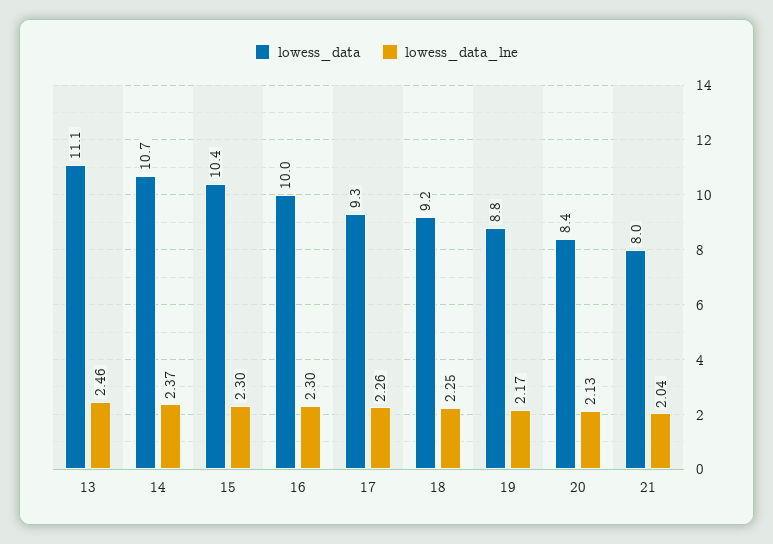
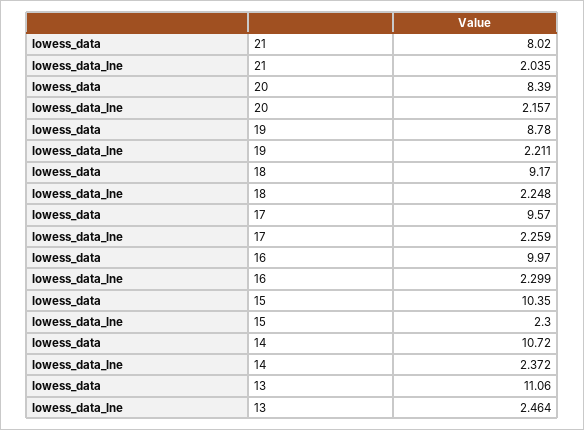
  {
    "lowess_data": {
      "13": 11.06,
      "14": 10.72,
      "15": 10.35,
      "16": 9.97,
-     "17": 9.3,
+     "17": 9.57,
      "18": 9.17,
      "19": 8.78,
      "20": 8.39,
      "21": 8.02
    },
    "lowess_data_lne": {
      "13": 2.464,
      "14": 2.372,
      "15": 2.3,
      "16": 2.299,
      "17": 2.259,
      "18": 2.248,
-     "19": 2.17,
+     "19": 2.211,
-     "20": 2.13,
+     "20": 2.157,
      "21": 2.035
    }
  }

